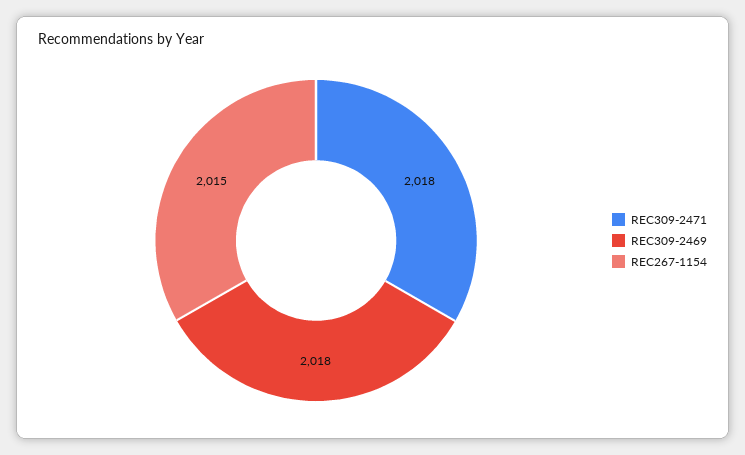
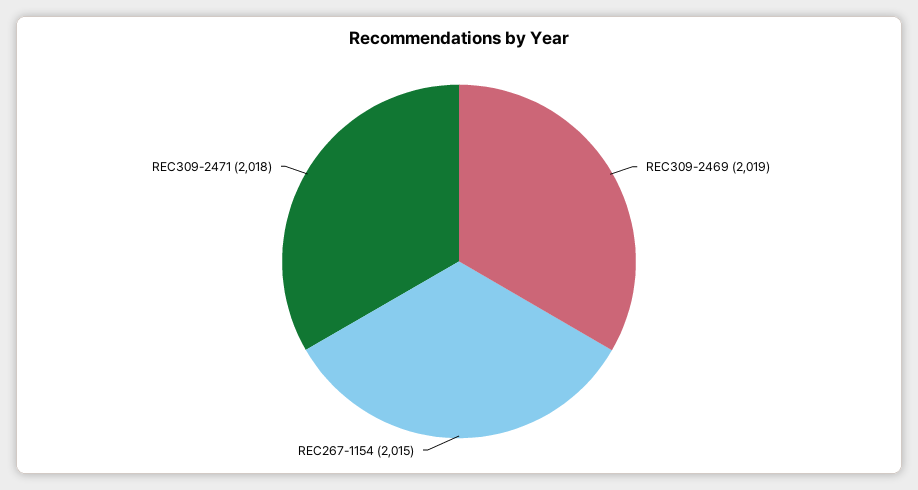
  {
    "REC309-2471": 2018,
-   "REC309-2469": 2018,
+   "REC309-2469": 2019,
    "REC267-1154": 2015
  }

